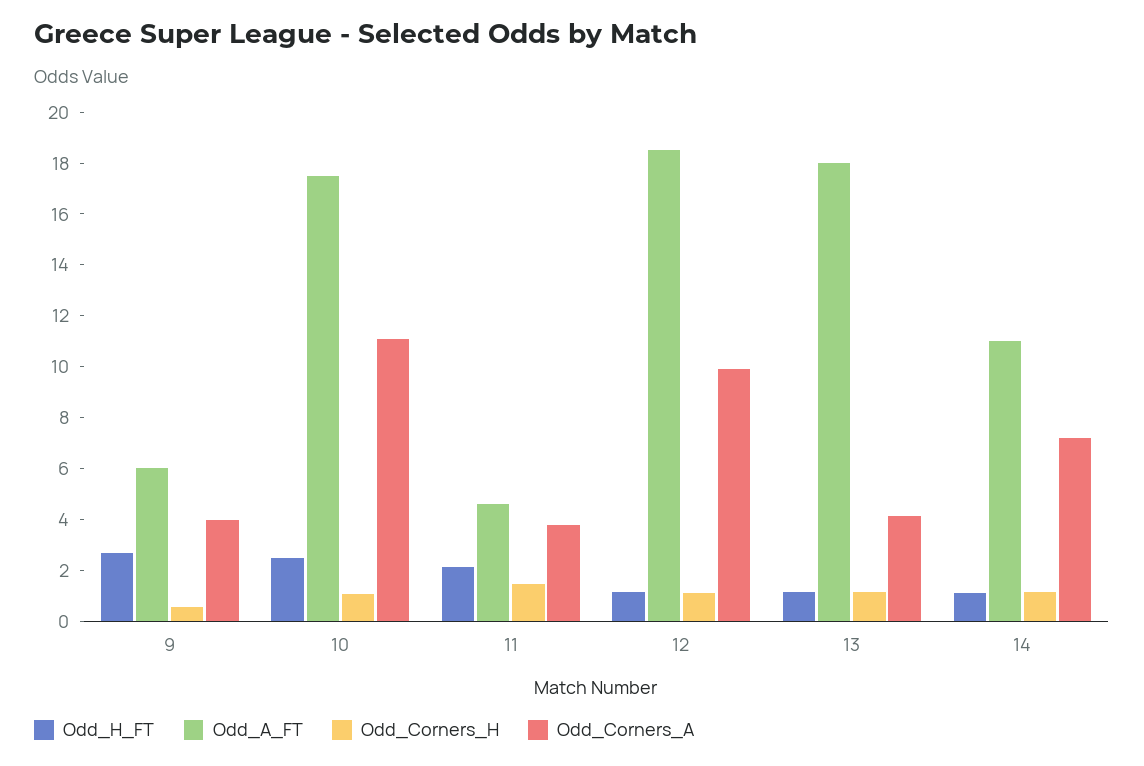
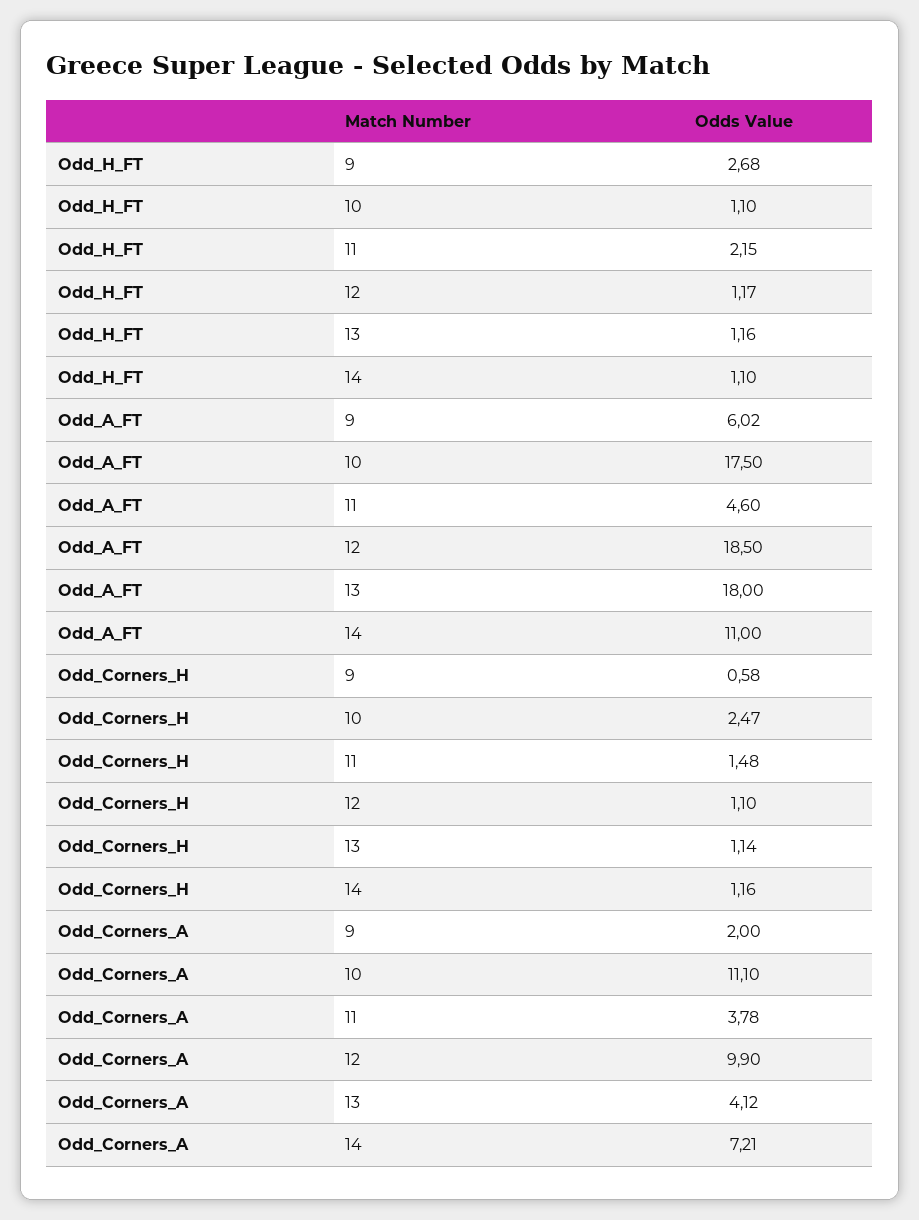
  {
    "Odd_H_FT": {
      "9": 2.68,
-     "10": 2.5,
+     "10": 1.1,
      "11": 2.15,
      "12": 1.17,
      "13": 1.16,
      "14": 1.1
    },
    "Odd_A_FT": {
      "9": 6.02,
      "10": 17.5,
      "11": 4.6,
      "12": 18.5,
      "13": 18,
      "14": 11
    },
    "Odd_Corners_H": {
      "9": 0.58,
-     "10": 1,
+     "10": 2.47,
      "11": 1.48,
      "12": 1.1,
      "13": 1.14,
      "14": 1.16
    },
    "Odd_Corners_A": {
-     "9": 4,
+     "9": 2,
      "10": 11.1,
      "11": 3.78,
      "12": 9.9,
      "13": 4.12,
      "14": 7.21
    }
  }

